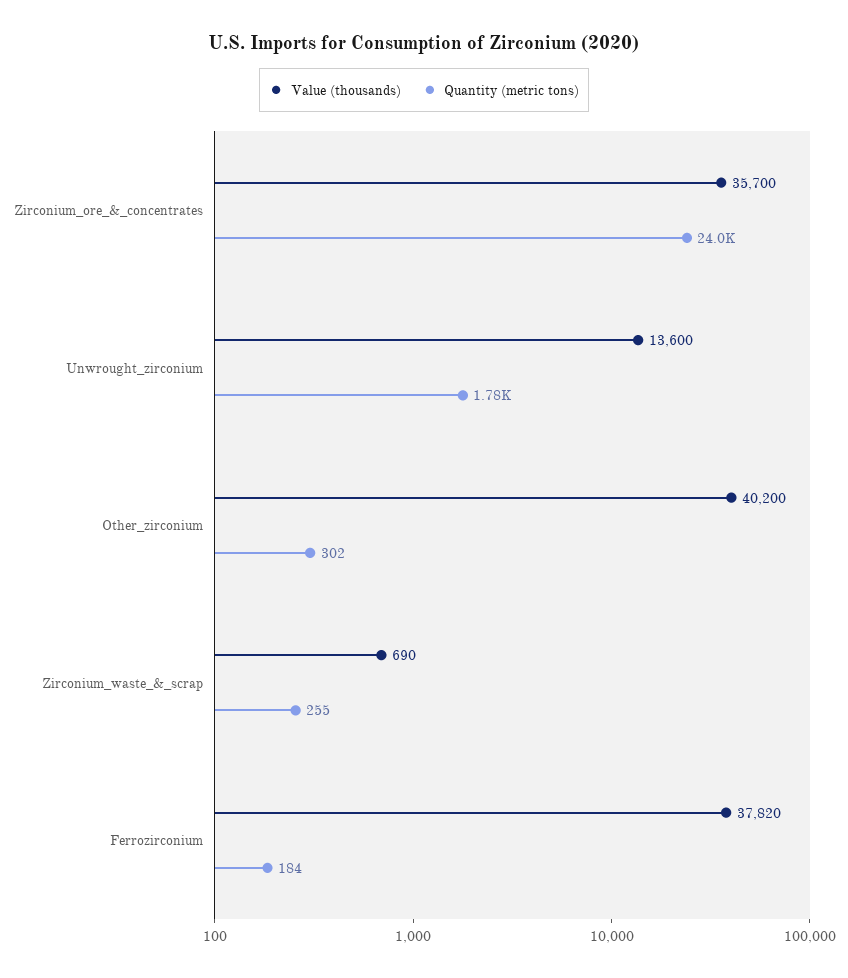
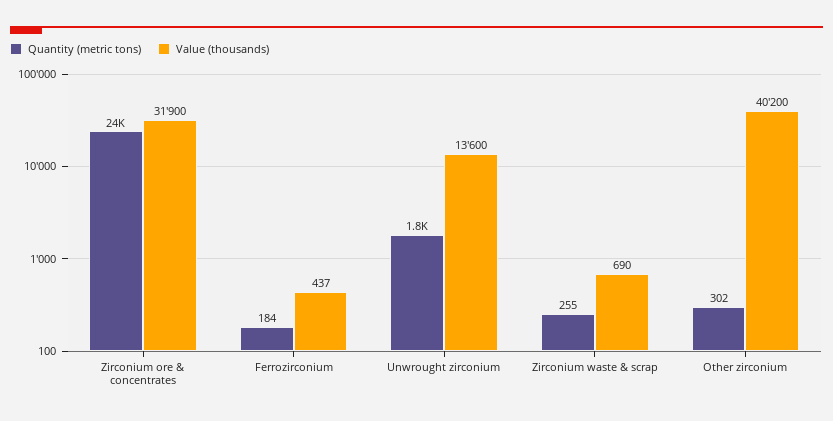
  {
    "Value (thousands)": {
-     "Zirconium_ore_&_concentrates": 35700,
+     "Zirconium_ore_&_concentrates": 31900,
      "Unwrought_zirconium": 13600,
      "Other_zirconium": 40200,
      "Zirconium_waste_&_scrap": 690,
-     "Ferrozirconium": 37820
+     "Ferrozirconium": 437
    },
    "Quantity (metric tons)": {
      "Zirconium_ore_&_concentrates": 24000,
      "Unwrought_zirconium": 1780,
      "Other_zirconium": 302,
      "Zirconium_waste_&_scrap": 255,
      "Ferrozirconium": 184
    }
  }

